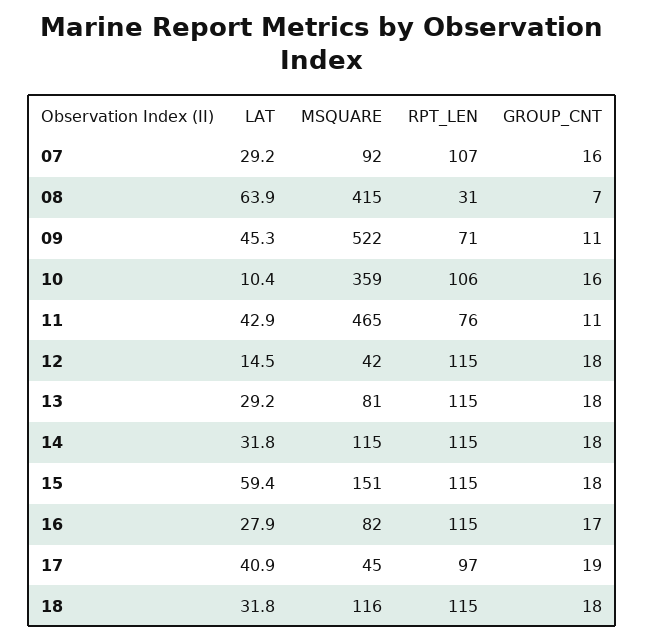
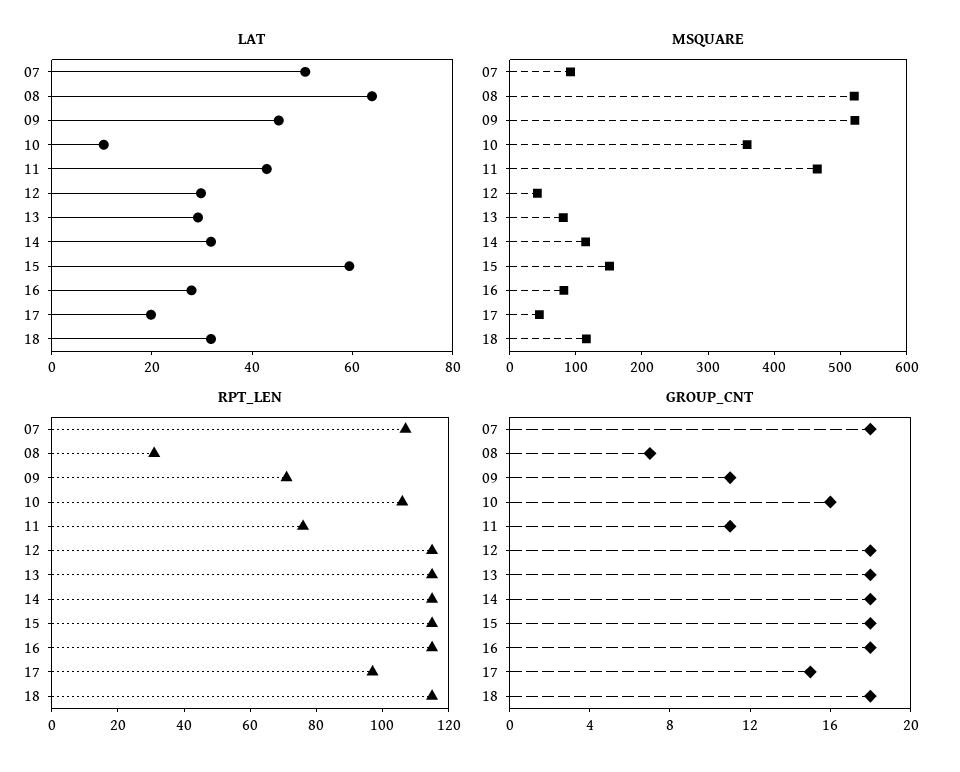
  {
    "LAT": {
-     "07": 29.2,
+     "07": 50,
      "08": 63.9,
      "09": 45.3,
      "10": 10.4,
      "11": 42.9,
-     "12": 14.5,
+     "12": 30,
      "13": 29.2,
      "14": 31.8,
      "15": 59.4,
      "16": 27.9,
-     "17": 40.9,
+     "17": 20,
      "18": 31.8
    },
    "MSQUARE": {
      "07": 92,
-     "08": 415,
+     "08": 520,
      "09": 522,
      "10": 359,
      "11": 465,
      "12": 42,
      "13": 81,
      "14": 115,
      "15": 151,
      "16": 82,
      "17": 45,
      "18": 116
    },
    "RPT_LEN": {
      "07": 107,
      "08": 31,
      "09": 71,
      "10": 106,
      "11": 76,
      "12": 115,
      "13": 115,
      "14": 115,
      "15": 115,
      "16": 115,
      "17": 97,
      "18": 115
    },
    "GROUP_CNT": {
-     "07": 16,
+     "07": 18,
      "08": 7,
      "09": 11,
      "10": 16,
      "11": 11,
      "12": 18,
      "13": 18,
      "14": 18,
      "15": 18,
-     "16": 17,
+     "16": 18,
-     "17": 19,
+     "17": 15,
      "18": 18
    }
  }

